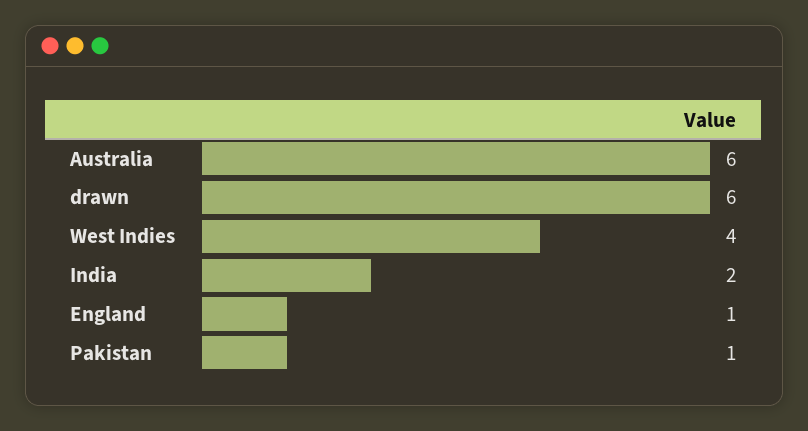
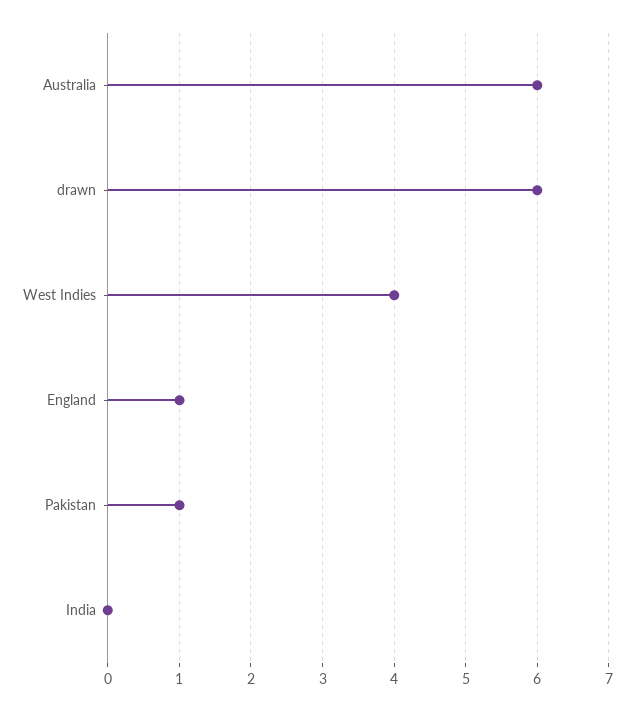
  {
    "Australia": 6,
    "drawn": 6,
    "West Indies": 4,
-   "India": 2,
+   "India": 0,
    "England": 1,
    "Pakistan": 1
  }

